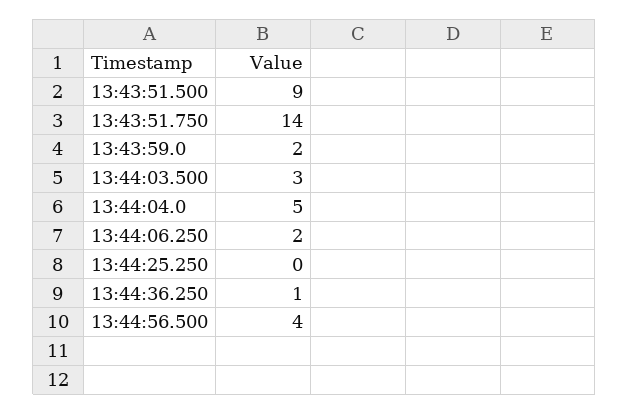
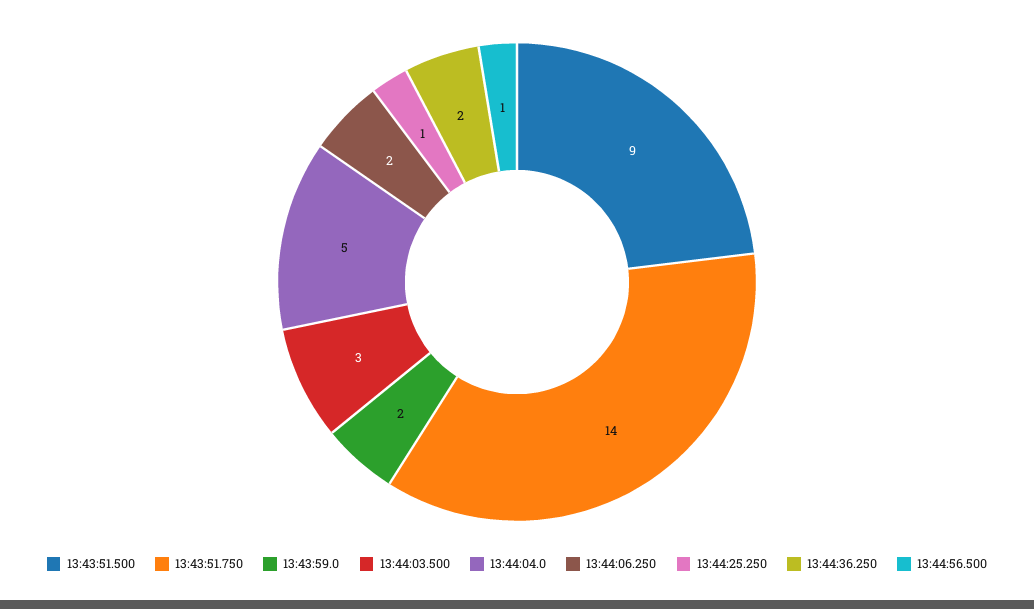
  {
    "13:43:51.500": 9,
    "13:43:51.750": 14,
    "13:43:59.0": 2,
    "13:44:03.500": 3,
    "13:44:04.0": 5,
    "13:44:06.250": 2,
-   "13:44:25.250": 0,
+   "13:44:25.250": 1,
-   "13:44:36.250": 1,
+   "13:44:36.250": 2,
-   "13:44:56.500": 4
+   "13:44:56.500": 1
  }

